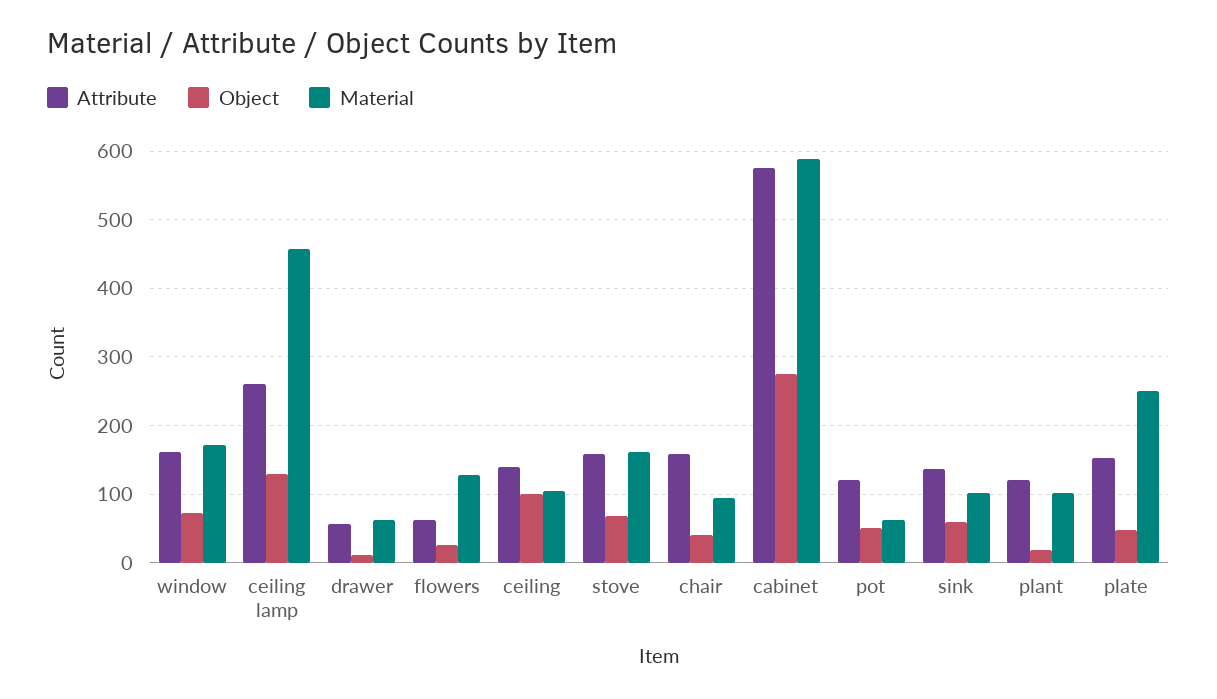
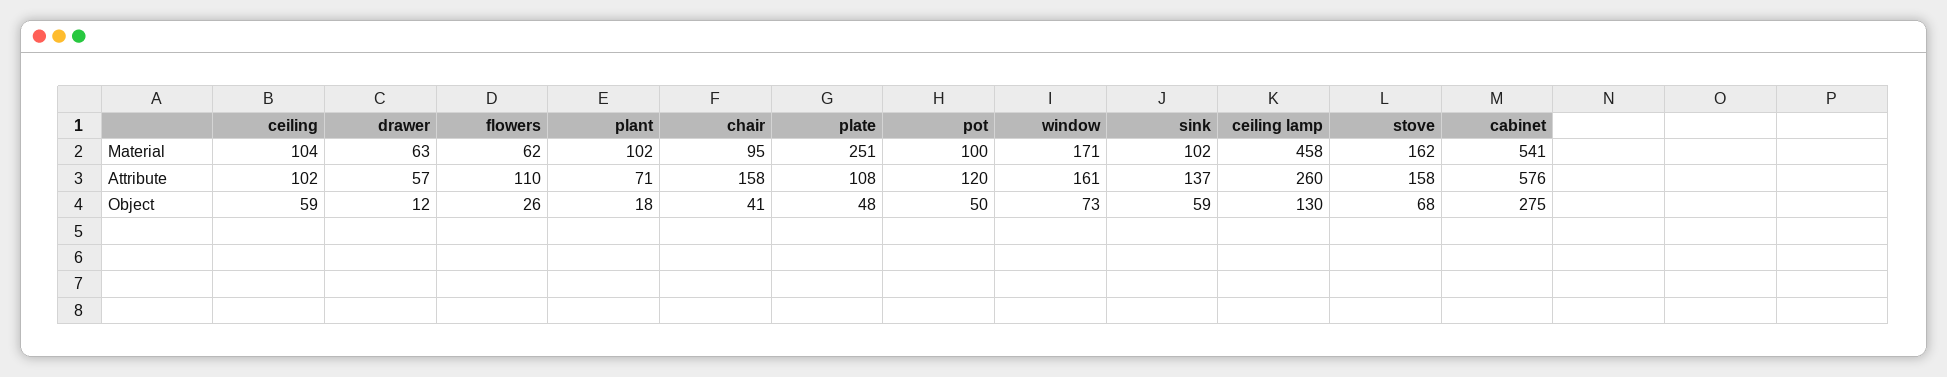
  {
    "Attribute": {
      "window": 161,
      "ceiling lamp": 260,
      "drawer": 57,
-     "flowers": 60,
+     "flowers": 110,
-     "ceiling": 140,
+     "ceiling": 102,
      "stove": 158,
      "chair": 158,
      "cabinet": 576,
      "pot": 120,
      "sink": 137,
-     "plant": 120,
+     "plant": 71,
-     "plate": 150
+     "plate": 108
    },
    "Object": {
      "window": 73,
      "ceiling lamp": 130,
      "drawer": 12,
      "flowers": 26,
-     "ceiling": 100,
+     "ceiling": 59,
      "stove": 68,
      "chair": 41,
      "cabinet": 275,
      "pot": 50,
      "sink": 59,
      "plant": 18,
      "plate": 48
    },
    "Material": {
      "window": 171,
      "ceiling lamp": 458,
      "drawer": 63,
-     "flowers": 130,
+     "flowers": 62,
      "ceiling": 104,
      "stove": 162,
      "chair": 95,
-     "cabinet": 590,
+     "cabinet": 541,
-     "pot": 60,
+     "pot": 100,
      "sink": 102,
      "plant": 102,
      "plate": 251
    }
  }

